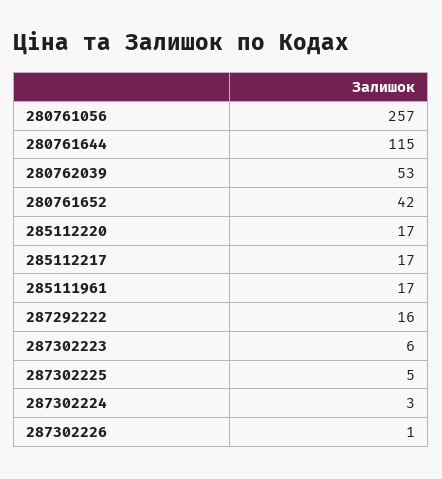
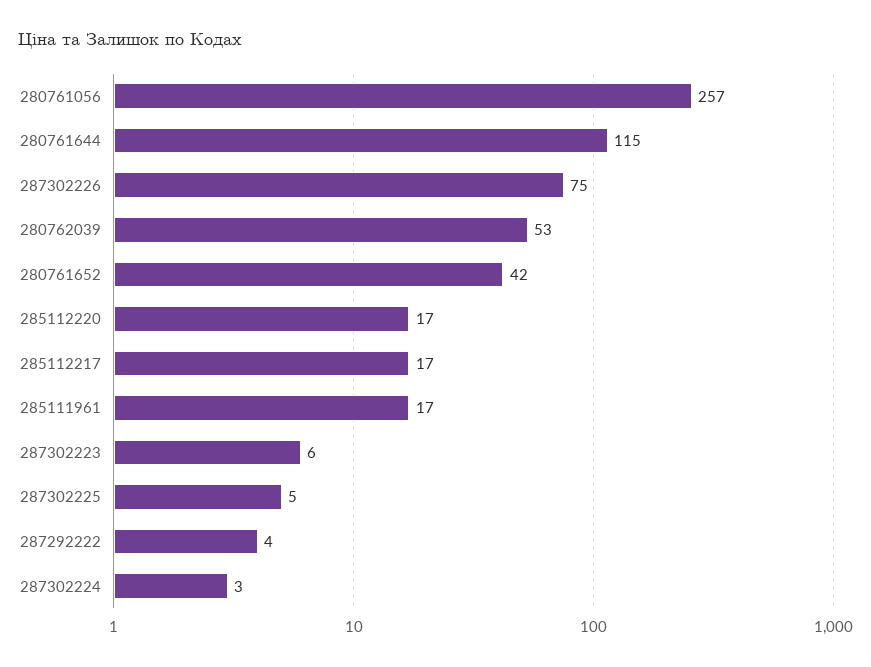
  {
    "280761056": 257,
    "280761644": 115,
    "280762039": 53,
    "280761652": 42,
    "285112220": 17,
    "285112217": 17,
    "285111961": 17,
-   "287292222": 16,
+   "287292222": 4,
    "287302223": 6,
    "287302225": 5,
    "287302224": 3,
-   "287302226": 1
+   "287302226": 75
  }

